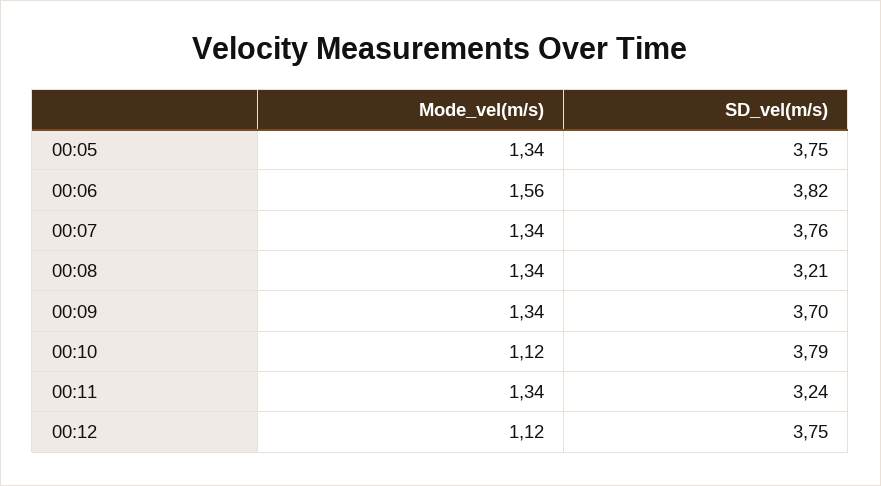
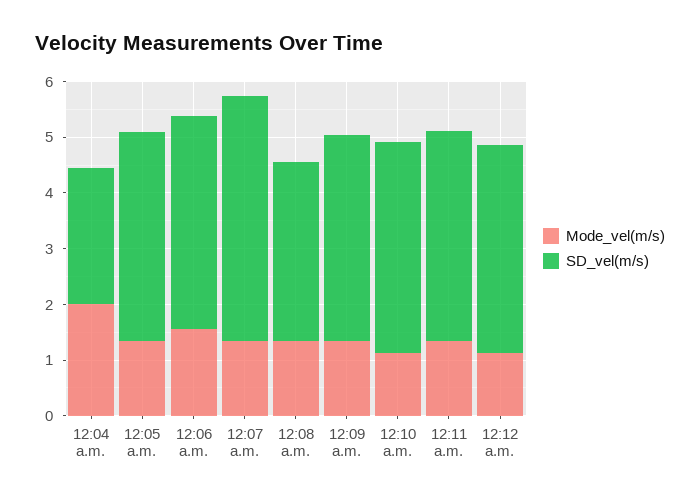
  {
    "Mode_vel(m/s)": {
      "00:05": 1.34,
      "00:06": 1.56,
      "00:07": 1.34,
      "00:08": 1.34,
      "00:09": 1.34,
      "00:10": 1.12,
      "00:11": 1.34,
-     "00:12": 1.12
+     "00:12": 1.12,
+     "12:04 a.m.": 2
    },
    "SD_vel(m/s)": {
      "00:05": 3.75,
      "00:06": 3.82,
-     "00:07": 3.76,
+     "00:07": 4.4,
      "00:08": 3.21,
      "00:09": 3.7,
      "00:10": 3.79,
-     "00:11": 3.24,
+     "00:11": 3.8,
-     "00:12": 3.75
+     "00:12": 3.75,
+     "12:04 a.m.": 2.4
    }
  }

